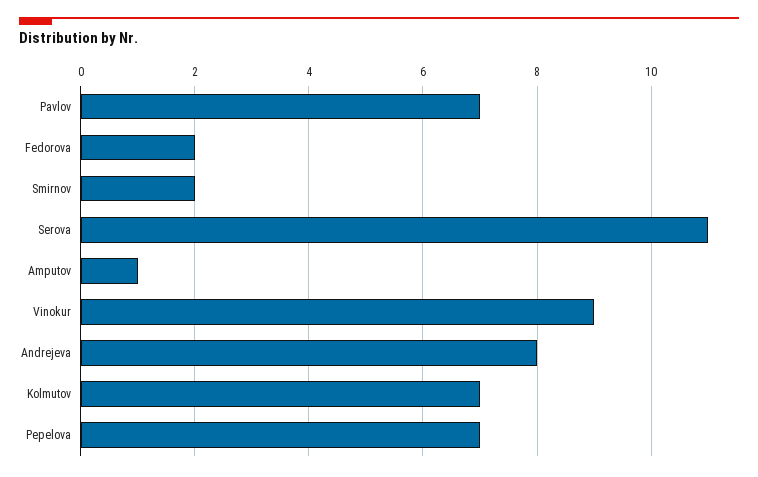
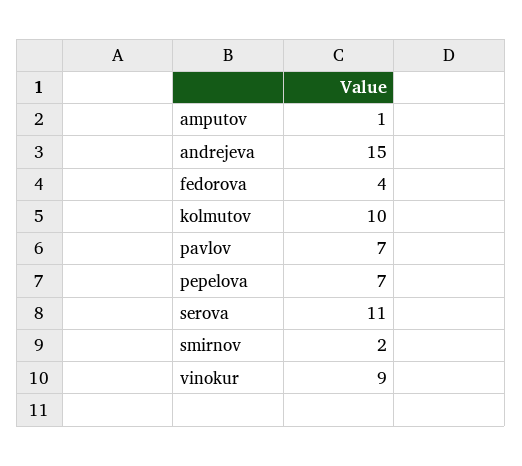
  {
    "Pavlov": 7,
-   "Fedorova": 2,
+   "Fedorova": 4,
    "Smirnov": 2,
    "Serova": 11,
    "Amputov": 1,
    "Vinokur": 9,
-   "Andrejeva": 8,
+   "Andrejeva": 15,
-   "Kolmutov": 7,
+   "Kolmutov": 10,
    "Pepelova": 7
  }

